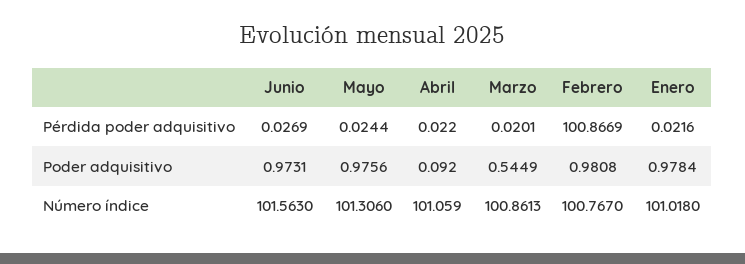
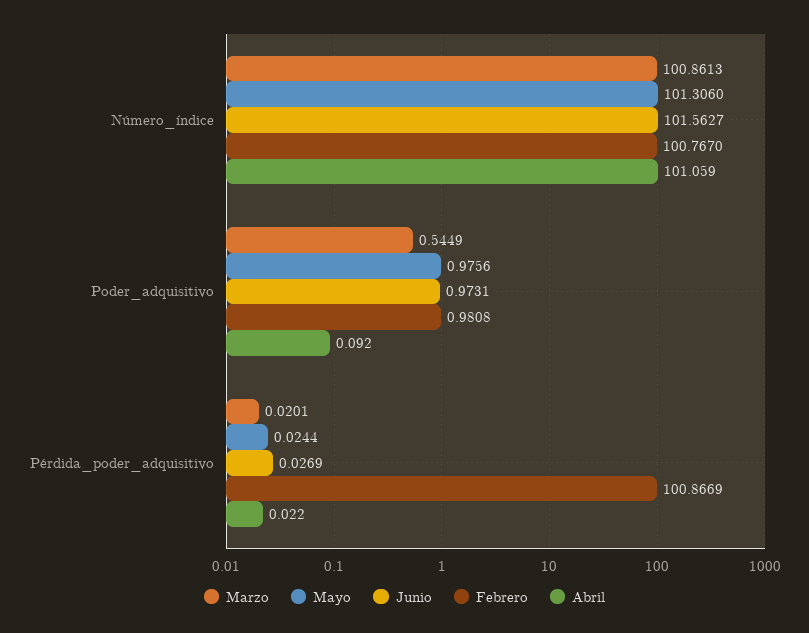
  {
    "Junio": {
      "Pérdida poder adquisitivo": 0.0269,
      "Poder adquisitivo": 0.9731,
-     "Número índice": 101.563
+     "Número índice": 101.5627
    },
    "Mayo": {
      "Pérdida poder adquisitivo": 0.0244,
      "Poder adquisitivo": 0.9756,
      "Número índice": 101.306
    },
    "Abril": {
      "Pérdida poder adquisitivo": 0.022,
      "Poder adquisitivo": 0.092,
      "Número índice": 101.059
    },
    "Marzo": {
      "Pérdida poder adquisitivo": 0.0201,
      "Poder adquisitivo": 0.5449,
      "Número índice": 100.8613
    },
    "Febrero": {
      "Pérdida poder adquisitivo": 100.8669,
      "Poder adquisitivo": 0.9808,
      "Número índice": 100.767
-   },
+   }
-   "Enero": {
-     "Pérdida poder adquisitivo": 0.0216,
-     "Poder adquisitivo": 0.9784,
-     "Número índice": 101.018
-   }
  }

